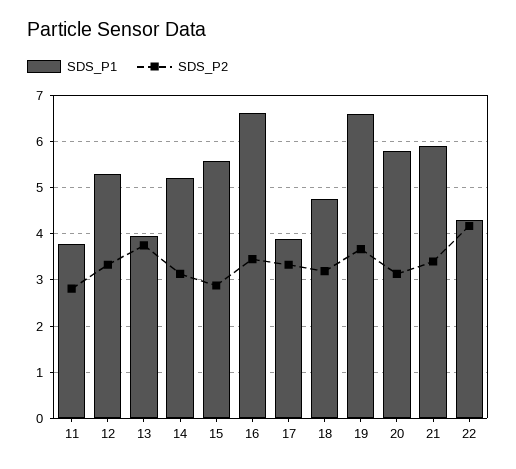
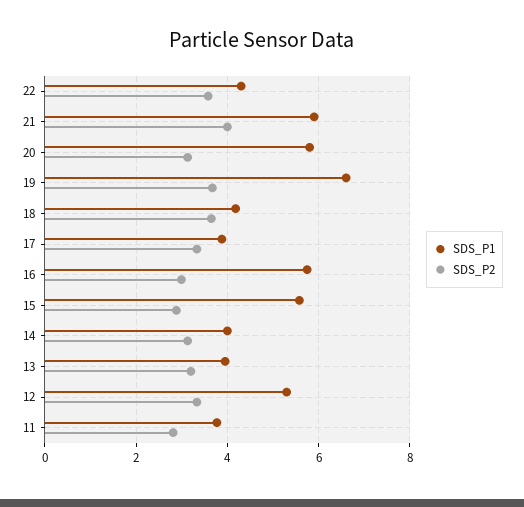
  {
    "SDS_P1": {
      "11": 3.8,
      "12": 5.4,
      "13": 4,
-     "14": 5.2,
+     "14": 4,
      "15": 5.6,
-     "16": 6.6,
+     "16": 5.8,
      "17": 3.8,
-     "18": 4.8,
+     "18": 4.2,
      "19": 6.6,
      "20": 5.8,
      "21": 6,
      "22": 4.4
    },
    "SDS_P2": {
      "11": 2.8,
      "12": 3.4,
-     "13": 3.8,
+     "13": 3.2,
      "14": 3.2,
      "15": 2.8,
-     "16": 3.4,
+     "16": 3,
      "17": 3.4,
-     "18": 3.2,
+     "18": 3.6,
      "19": 3.6,
      "20": 3.2,
-     "21": 3.4,
+     "21": 4,
-     "22": 4.2
+     "22": 3.6
    }
  }

